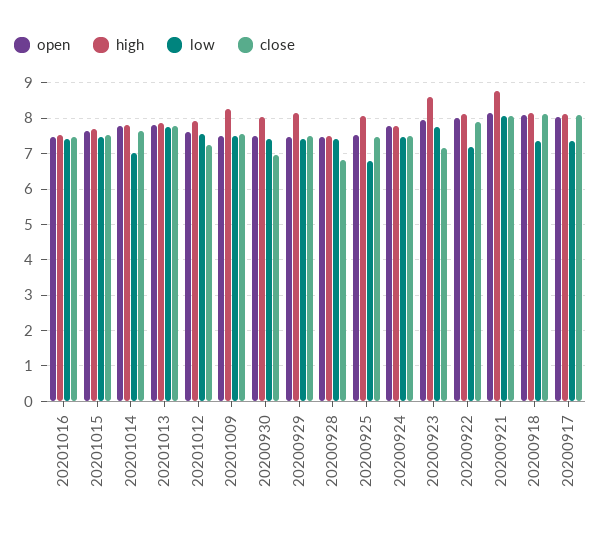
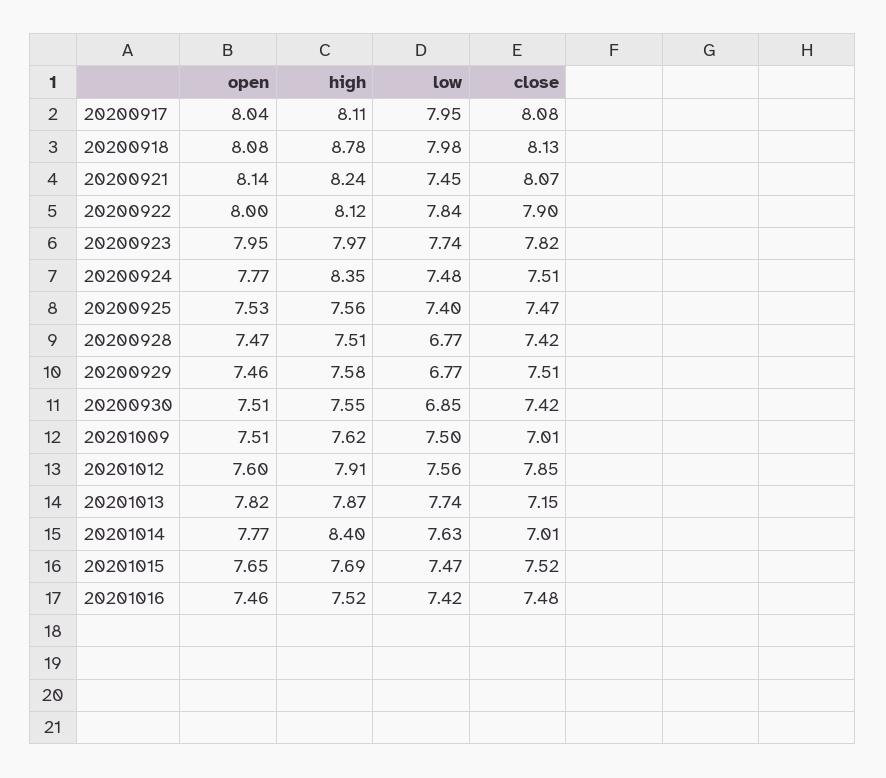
  {
    "open": {
      "20201016": 7.46,
      "20201015": 7.65,
      "20201014": 7.77,
      "20201013": 7.82,
      "20201012": 7.6,
      "20201009": 7.51,
      "20200930": 7.51,
      "20200929": 7.46,
      "20200928": 7.47,
      "20200925": 7.53,
      "20200924": 7.77,
      "20200923": 7.95,
      "20200922": 8,
      "20200921": 8.14,
      "20200918": 8.08,
      "20200917": 8.04
    },
    "high": {
      "20201016": 7.52,
      "20201015": 7.69,
-     "20201014": 7.8,
+     "20201014": 8.4,
      "20201013": 7.87,
      "20201012": 7.91,
-     "20201009": 8.2,
+     "20201009": 7.62,
-     "20200930": 8,
+     "20200930": 7.55,
-     "20200929": 8.2,
+     "20200929": 7.58,
      "20200928": 7.51,
-     "20200925": 8,
+     "20200925": 7.56,
-     "20200924": 7.8,
+     "20200924": 8.35,
-     "20200923": 8.6,
+     "20200923": 7.97,
      "20200922": 8.12,
-     "20200921": 8.8,
+     "20200921": 8.24,
-     "20200918": 8.2,
+     "20200918": 8.78,
      "20200917": 8.11
    },
    "low": {
      "20201016": 7.42,
      "20201015": 7.47,
-     "20201014": 7,
+     "20201014": 7.63,
      "20201013": 7.74,
      "20201012": 7.56,
      "20201009": 7.5,
-     "20200930": 7.4,
+     "20200930": 6.85,
-     "20200929": 7.4,
+     "20200929": 6.77,
-     "20200928": 7.4,
+     "20200928": 6.77,
-     "20200925": 6.8,
+     "20200925": 7.4,
      "20200924": 7.48,
      "20200923": 7.74,
-     "20200922": 7.2,
+     "20200922": 7.84,
-     "20200921": 8,
+     "20200921": 7.45,
-     "20200918": 7.4,
+     "20200918": 7.98,
-     "20200917": 7.4
+     "20200917": 7.95
    },
    "close": {
      "20201016": 7.48,
      "20201015": 7.52,
-     "20201014": 7.6,
+     "20201014": 7.01,
-     "20201013": 7.8,
+     "20201013": 7.15,
-     "20201012": 7.2,
+     "20201012": 7.85,
-     "20201009": 7.6,
+     "20201009": 7.01,
-     "20200930": 7,
+     "20200930": 7.42,
      "20200929": 7.51,
-     "20200928": 6.8,
+     "20200928": 7.42,
      "20200925": 7.47,
      "20200924": 7.51,
-     "20200923": 7.2,
+     "20200923": 7.82,
      "20200922": 7.9,
      "20200921": 8.07,
      "20200918": 8.13,
      "20200917": 8.08
    }
  }

